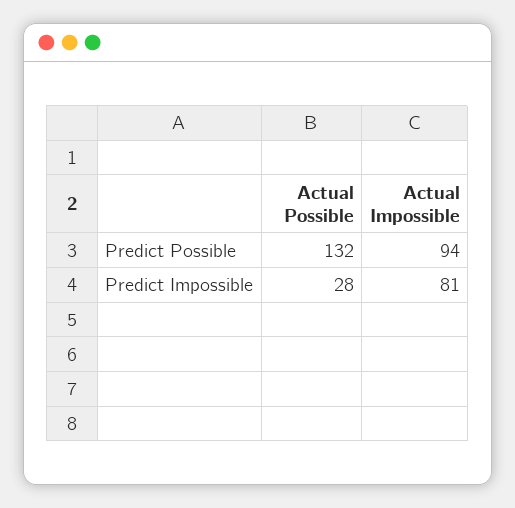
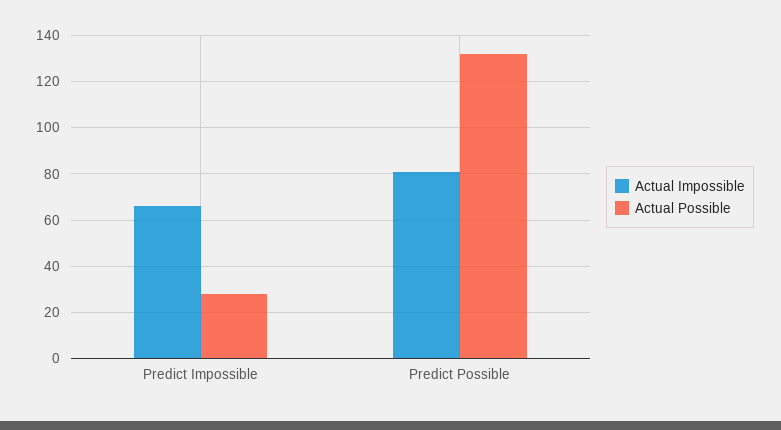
  {
    "Actual Possible": {
      "Predict Possible": 132,
      "Predict Impossible": 28
    },
    "Actual Impossible": {
-     "Predict Possible": 94,
+     "Predict Possible": 80,
-     "Predict Impossible": 81
+     "Predict Impossible": 65
    }
  }

